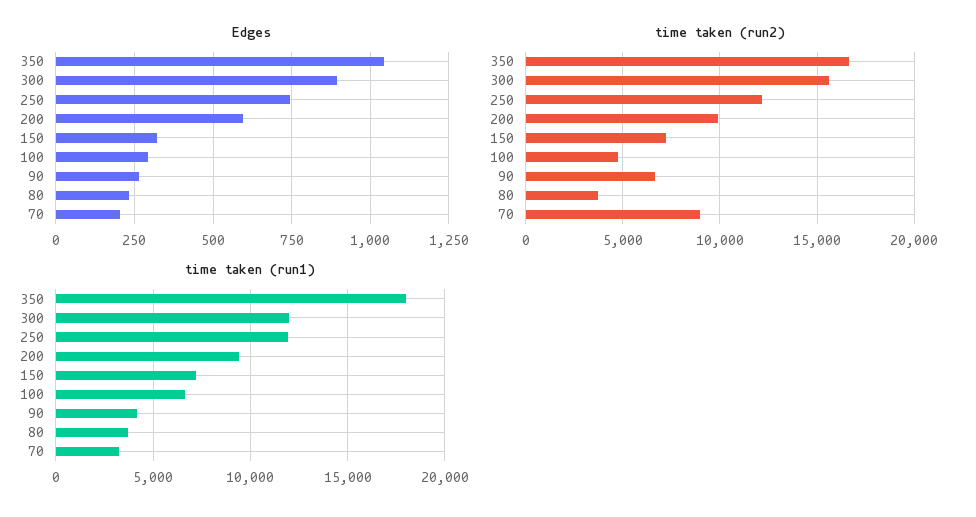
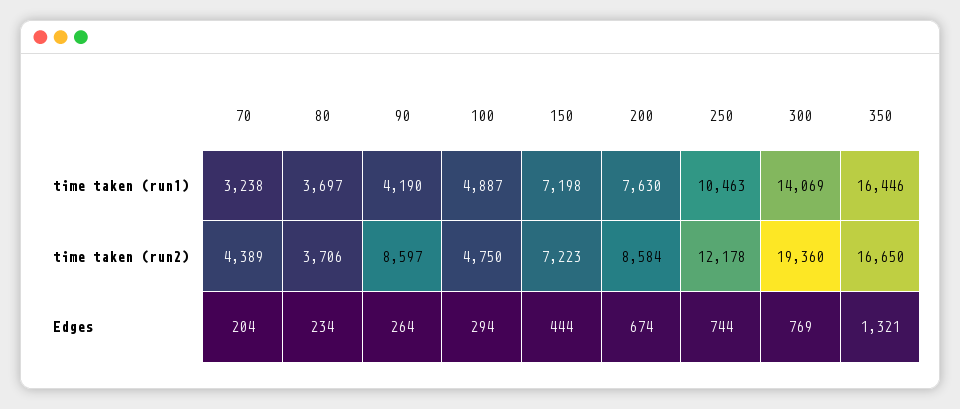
  {
    "Edges": {
-     "350": 1050,
+     "350": 1321,
-     "300": 900,
+     "300": 769,
      "250": 744,
-     "200": 600,
+     "200": 674,
-     "150": 325,
+     "150": 444,
      "100": 294,
      "90": 264,
      "80": 234,
      "70": 204
    },
    "time taken (run2)": {
      "350": 16650,
-     "300": 15500,
+     "300": 19360,
      "250": 12178,
-     "200": 10000,
+     "200": 8584,
      "150": 7223,
      "100": 4750,
-     "90": 6500,
+     "90": 8597,
      "80": 3706,
-     "70": 9000
+     "70": 4389
    },
    "time taken (run1)": {
-     "350": 18000,
+     "350": 16446,
-     "300": 12000,
+     "300": 14069,
-     "250": 12000,
+     "250": 10463,
-     "200": 9500,
+     "200": 7630,
      "150": 7198,
-     "100": 6500,
+     "100": 4887,
      "90": 4190,
      "80": 3697,
      "70": 3238
    }
  }

